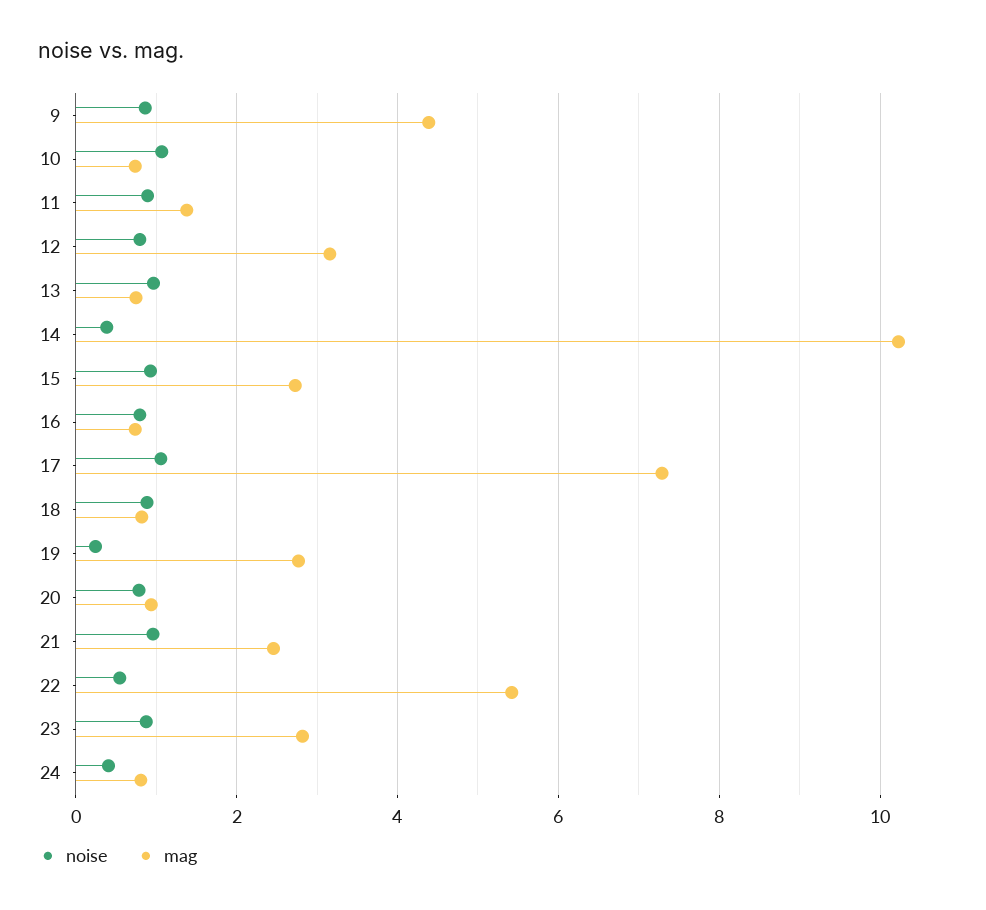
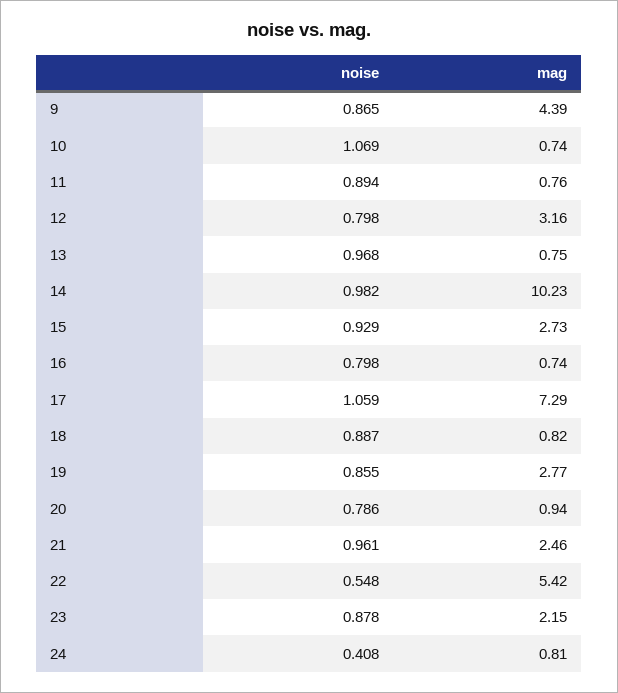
  {
    "noise": {
      "9": 0.865,
      "10": 1.069,
      "11": 0.894,
      "12": 0.798,
      "13": 0.968,
-     "14": 0.4,
+     "14": 0.982,
      "15": 0.929,
      "16": 0.798,
      "17": 1.059,
      "18": 0.887,
-     "19": 0.2,
+     "19": 0.855,
      "20": 0.786,
      "21": 0.961,
      "22": 0.548,
      "23": 0.878,
      "24": 0.408
    },
    "mag": {
      "9": 4.39,
      "10": 0.74,
-     "11": 1.4,
+     "11": 0.76,
      "12": 3.16,
      "13": 0.75,
      "14": 10.23,
      "15": 2.73,
      "16": 0.74,
      "17": 7.29,
      "18": 0.82,
      "19": 2.77,
      "20": 0.94,
      "21": 2.46,
      "22": 5.42,
-     "23": 2.8,
+     "23": 2.15,
      "24": 0.81
    }
  }

